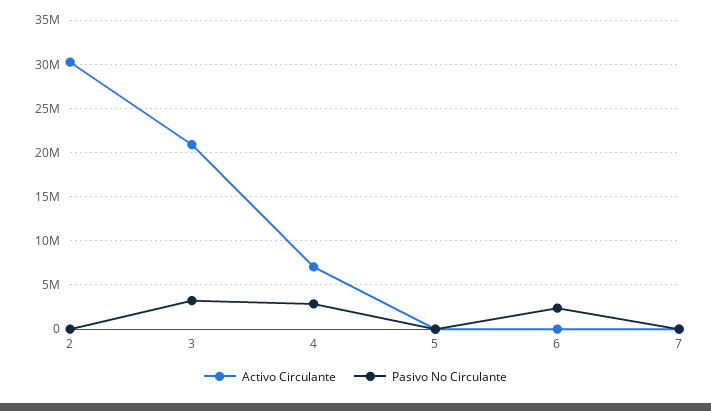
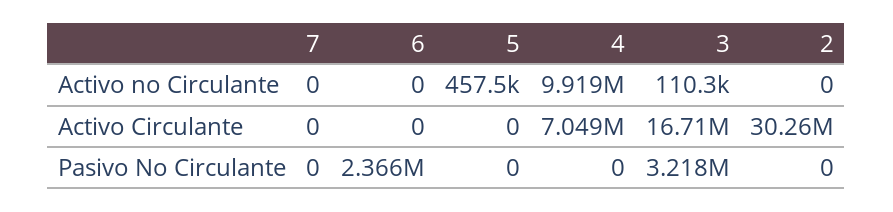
  {
    "Activo Circulante": {
      "2": 30260000,
-     "3": 21000000,
+     "3": 16710000,
      "4": 7049000,
      "5": 0,
      "6": 0,
      "7": 0
    },
    "Pasivo No Circulante": {
      "2": 0,
      "3": 3218000,
-     "4": 3000000,
+     "4": 0,
      "5": 0,
      "6": 2366000,
      "7": 0
-   }
+   },
+   "Activo no Circulante": {
+     "7": 0,
+     "6": 0,
+     "5": 457500,
+     "4": 9919000,
+     "3": 110300,
+     "2": 0
+   }
  }

